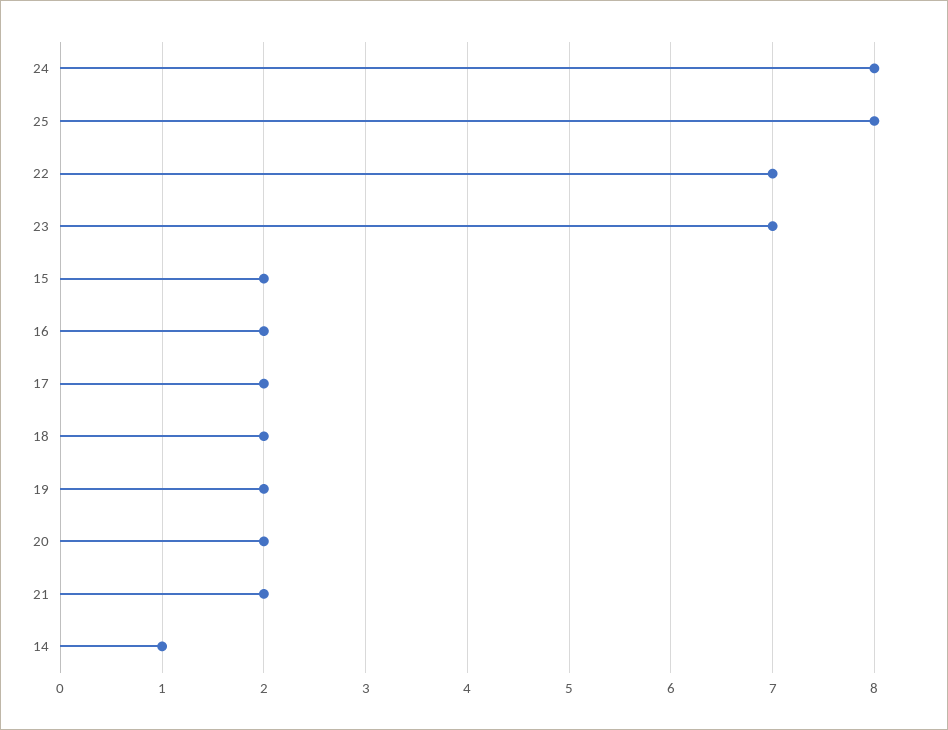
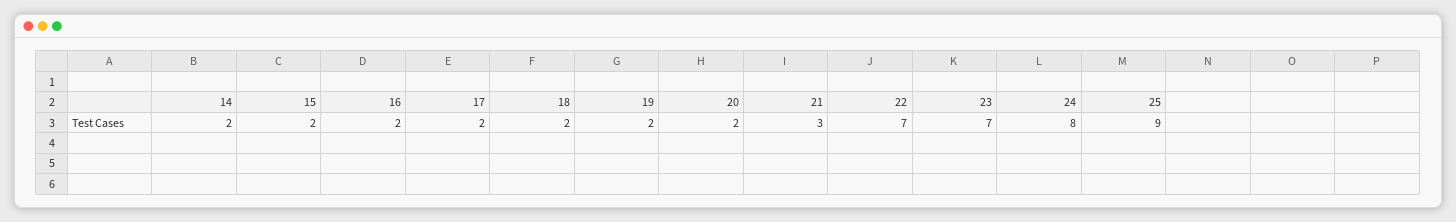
  {
    "24": 8,
-   "25": 8,
+   "25": 9,
    "22": 7,
    "23": 7,
    "15": 2,
    "16": 2,
    "17": 2,
    "18": 2,
    "19": 2,
    "20": 2,
-   "21": 2,
+   "21": 3,
-   "14": 1
+   "14": 2
  }

